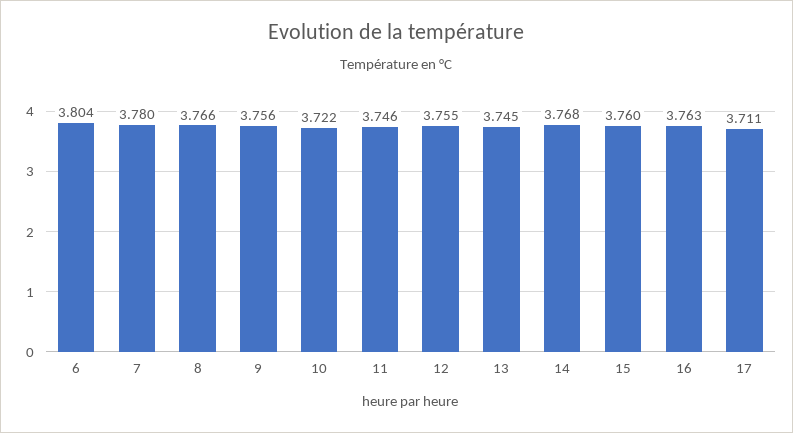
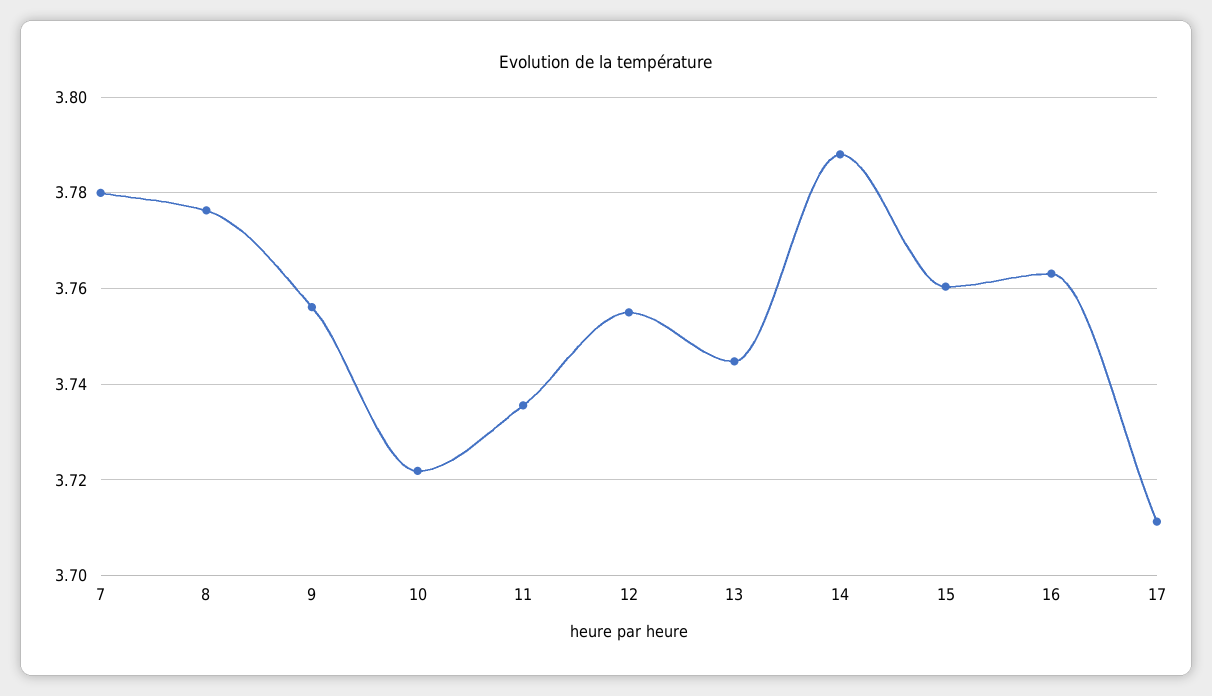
  {
-   "6": 3.804,
    "7": 3.78,
-   "8": 3.766,
+   "8": 3.776,
    "9": 3.756,
    "10": 3.722,
-   "11": 3.746,
+   "11": 3.736,
    "12": 3.755,
    "13": 3.745,
-   "14": 3.768,
+   "14": 3.788,
    "15": 3.76,
    "16": 3.763,
    "17": 3.711
  }

